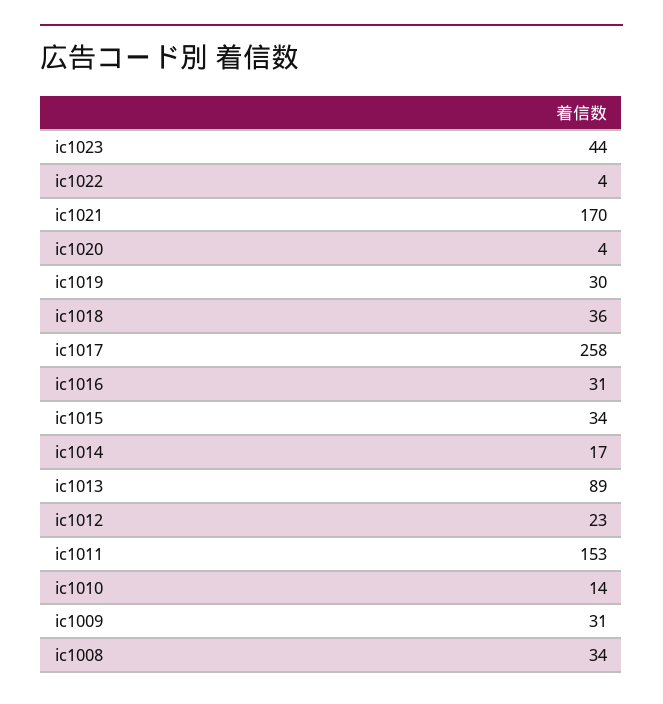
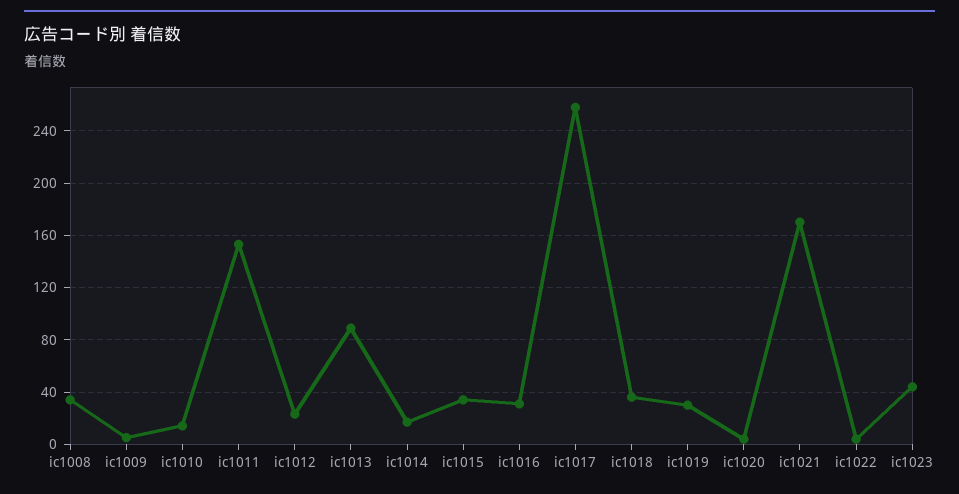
  {
    "ic1023": 44,
    "ic1022": 4,
    "ic1021": 170,
    "ic1020": 4,
    "ic1019": 30,
    "ic1018": 36,
    "ic1017": 258,
    "ic1016": 31,
    "ic1015": 34,
    "ic1014": 17,
    "ic1013": 89,
    "ic1012": 23,
    "ic1011": 153,
    "ic1010": 14,
-   "ic1009": 31,
+   "ic1009": 5,
    "ic1008": 34
  }

